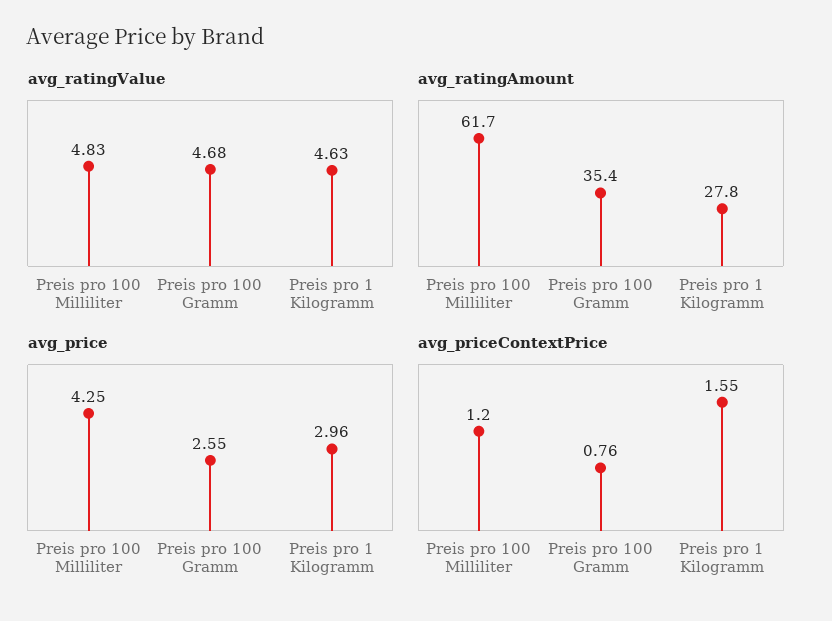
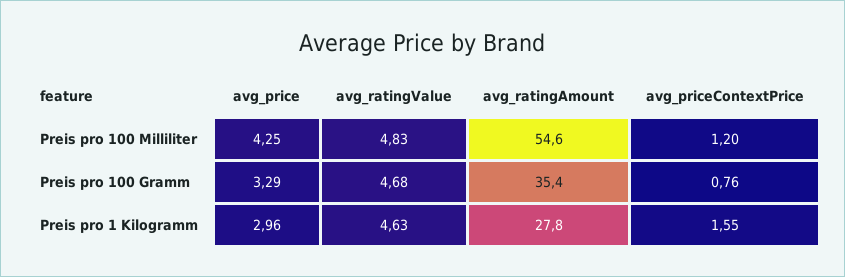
  {
    "avg_ratingValue": {
      "Preis pro 100 Milliliter": 4.83,
      "Preis pro 100 Gramm": 4.68,
      "Preis pro 1 Kilogramm": 4.63
    },
    "avg_ratingAmount": {
-     "Preis pro 100 Milliliter": 61.7,
+     "Preis pro 100 Milliliter": 54.6,
      "Preis pro 100 Gramm": 35.4,
      "Preis pro 1 Kilogramm": 27.8
    },
    "avg_price": {
      "Preis pro 100 Milliliter": 4.25,
-     "Preis pro 100 Gramm": 2.55,
+     "Preis pro 100 Gramm": 3.29,
      "Preis pro 1 Kilogramm": 2.96
    },
    "avg_priceContextPrice": {
      "Preis pro 100 Milliliter": 1.2,
      "Preis pro 100 Gramm": 0.76,
      "Preis pro 1 Kilogramm": 1.55
    }
  }

